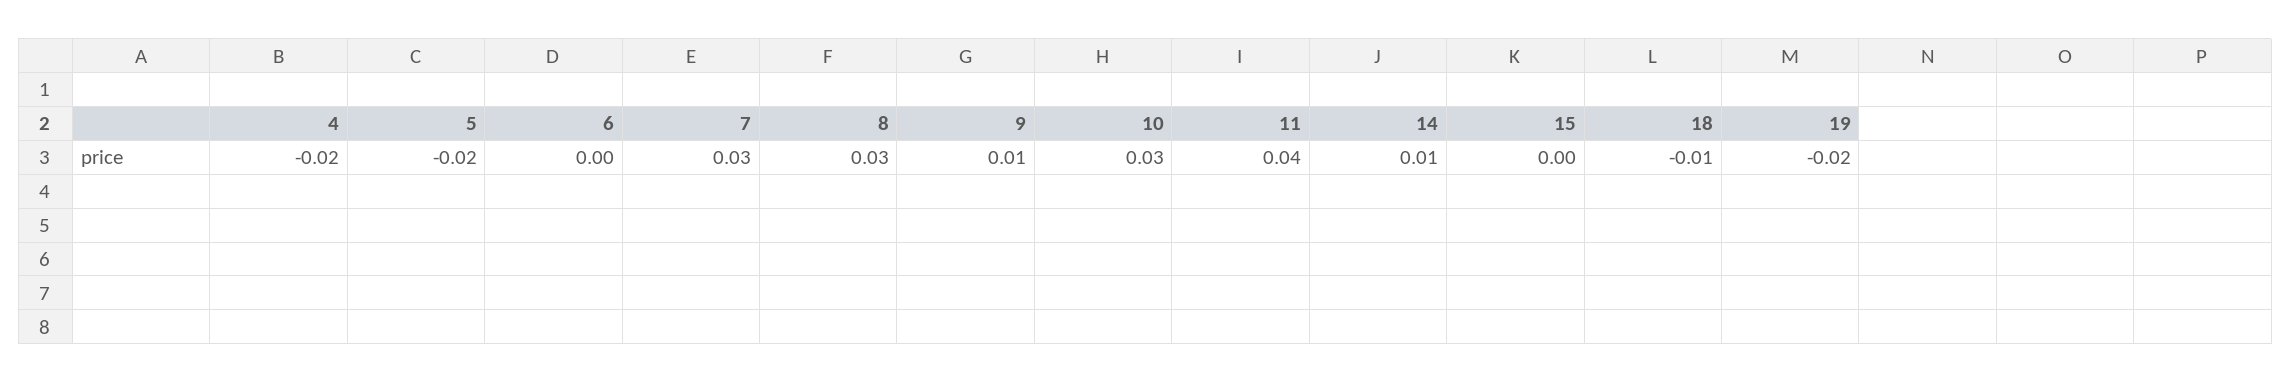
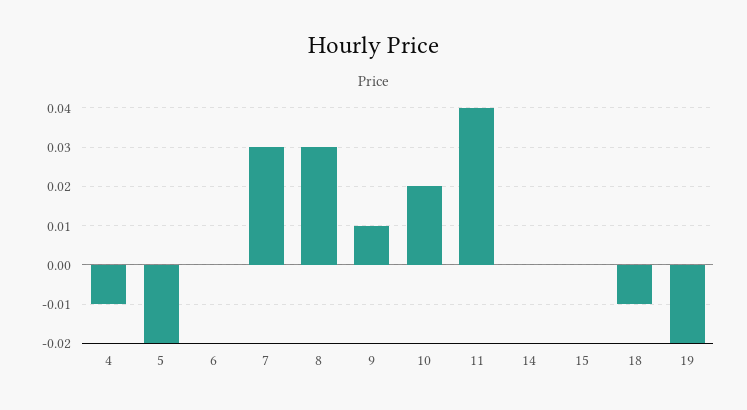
  {
-   "4": -0.02,
+   "4": -0.01,
    "5": -0.02,
    "6": 0,
    "7": 0.03,
    "8": 0.03,
    "9": 0.01,
-   "10": 0.03,
+   "10": 0.02,
    "11": 0.04,
-   "14": 0.01,
+   "14": 0,
    "15": 0,
    "18": -0.01,
    "19": -0.02
  }

